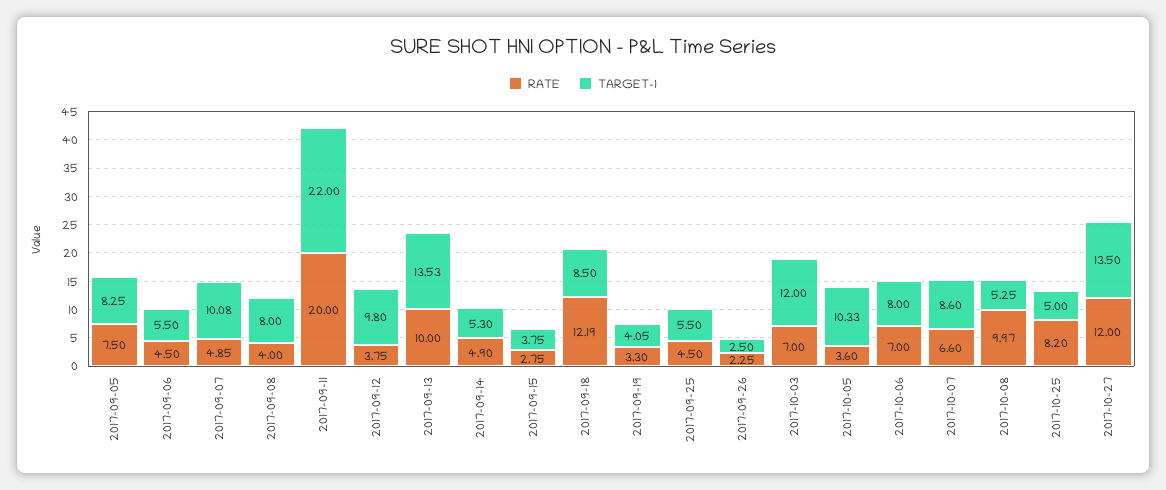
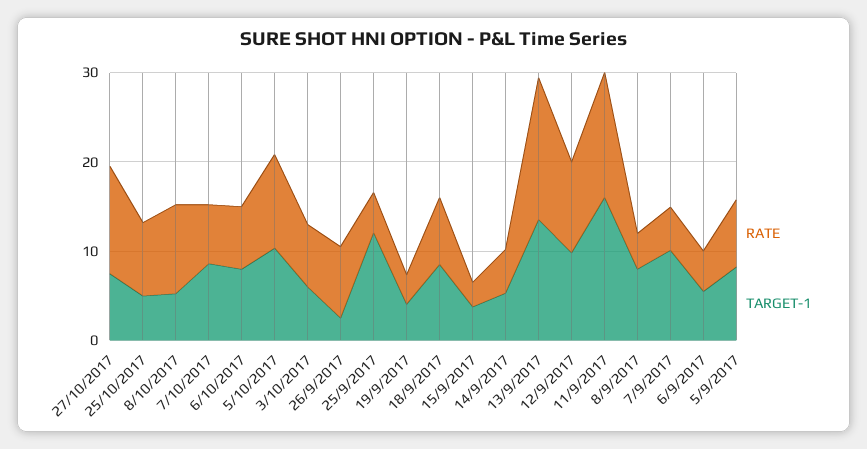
  {
    "RATE": {
      "2017-09-05": 7.5,
      "2017-09-06": 4.5,
      "2017-09-07": 4.85,
      "2017-09-08": 4,
-     "2017-09-11": 20,
+     "2017-09-11": 14,
-     "2017-09-12": 3.75,
+     "2017-09-12": 10,
-     "2017-09-13": 10,
+     "2017-09-13": 16,
      "2017-09-14": 4.9,
      "2017-09-15": 2.75,
-     "2017-09-18": 12.19,
+     "2017-09-18": 8,
      "2017-09-19": 3.3,
      "2017-09-25": 4.5,
-     "2017-09-26": 2.25,
+     "2017-09-26": 8,
      "2017-10-03": 7,
-     "2017-10-05": 3.6,
+     "2017-10-05": 10,
      "2017-10-06": 7,
      "2017-10-07": 6.6,
      "2017-10-08": 9.97,
      "2017-10-25": 8.2,
      "2017-10-27": 12
    },
    "TARGET-1": {
      "2017-09-05": 8.25,
      "2017-09-06": 5.5,
      "2017-09-07": 10.08,
      "2017-09-08": 8,
-     "2017-09-11": 22,
+     "2017-09-11": 16,
      "2017-09-12": 9.8,
      "2017-09-13": 13.53,
      "2017-09-14": 5.3,
      "2017-09-15": 3.75,
      "2017-09-18": 8.5,
      "2017-09-19": 4.05,
-     "2017-09-25": 5.5,
+     "2017-09-25": 12,
      "2017-09-26": 2.5,
-     "2017-10-03": 12,
+     "2017-10-03": 6,
      "2017-10-05": 10.33,
      "2017-10-06": 8,
      "2017-10-07": 8.6,
      "2017-10-08": 5.25,
      "2017-10-25": 5,
-     "2017-10-27": 13.5
+     "2017-10-27": 8
    }
  }

